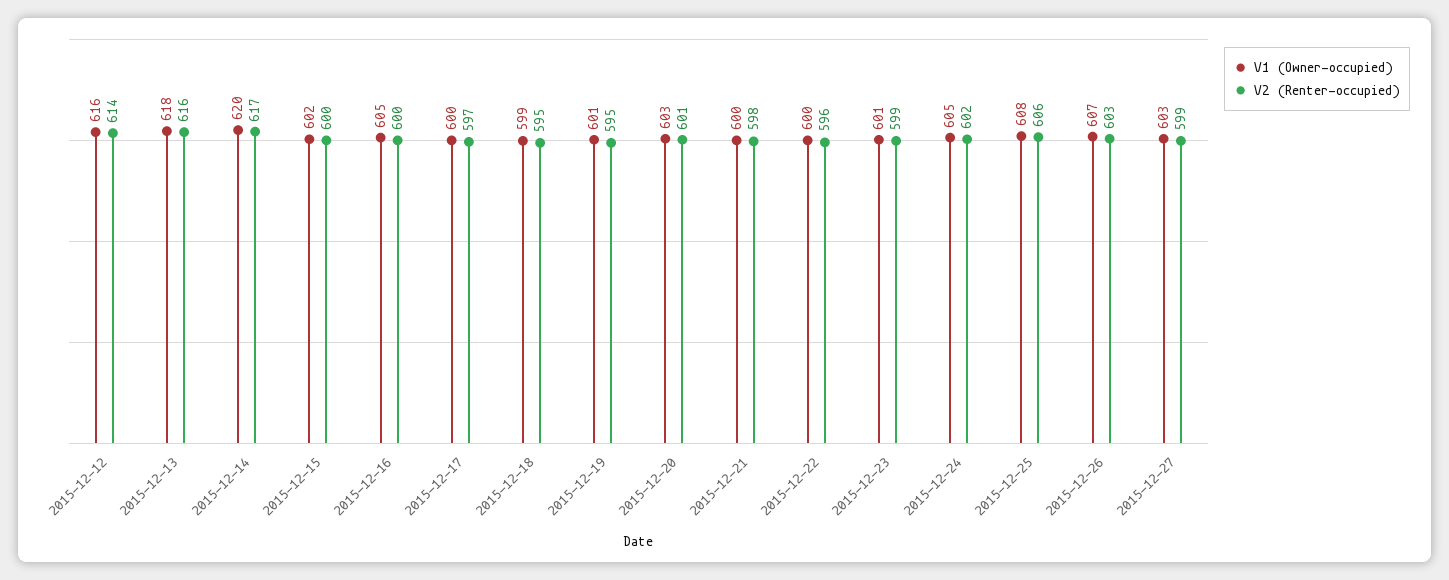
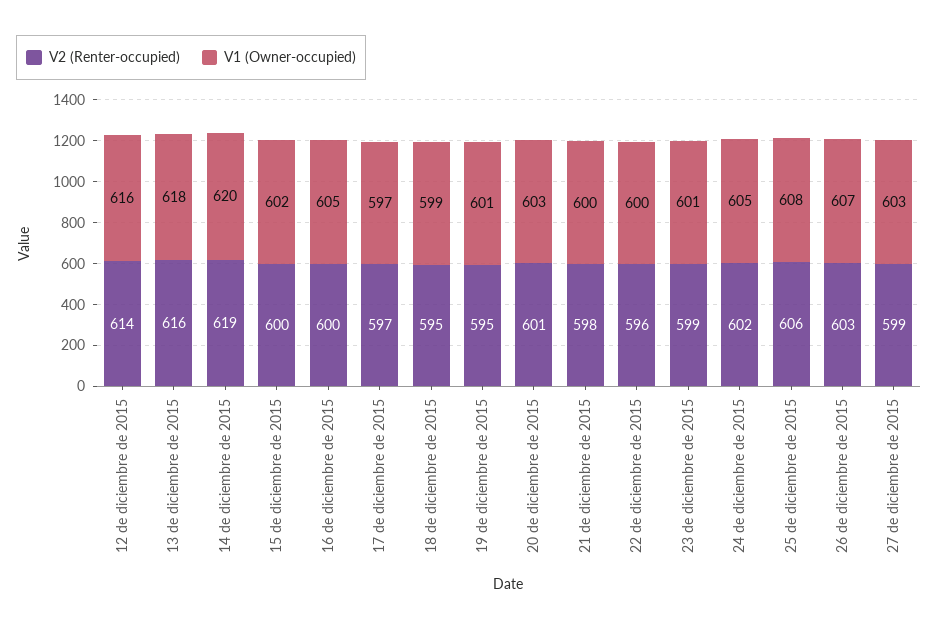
  {
    "V1 (Owner-occupied)": {
      "2015-12-12": 616,
      "2015-12-13": 618,
      "2015-12-14": 620,
      "2015-12-15": 602,
      "2015-12-16": 605,
-     "2015-12-17": 600,
+     "2015-12-17": 597,
      "2015-12-18": 599,
      "2015-12-19": 601,
      "2015-12-20": 603,
      "2015-12-21": 600,
      "2015-12-22": 600,
      "2015-12-23": 601,
      "2015-12-24": 605,
      "2015-12-25": 608,
      "2015-12-26": 607,
      "2015-12-27": 603
    },
    "V2 (Renter-occupied)": {
      "2015-12-12": 614,
      "2015-12-13": 616,
-     "2015-12-14": 617,
+     "2015-12-14": 619,
      "2015-12-15": 600,
      "2015-12-16": 600,
      "2015-12-17": 597,
      "2015-12-18": 595,
      "2015-12-19": 595,
      "2015-12-20": 601,
      "2015-12-21": 598,
      "2015-12-22": 596,
      "2015-12-23": 599,
      "2015-12-24": 602,
      "2015-12-25": 606,
      "2015-12-26": 603,
      "2015-12-27": 599
    }
  }

